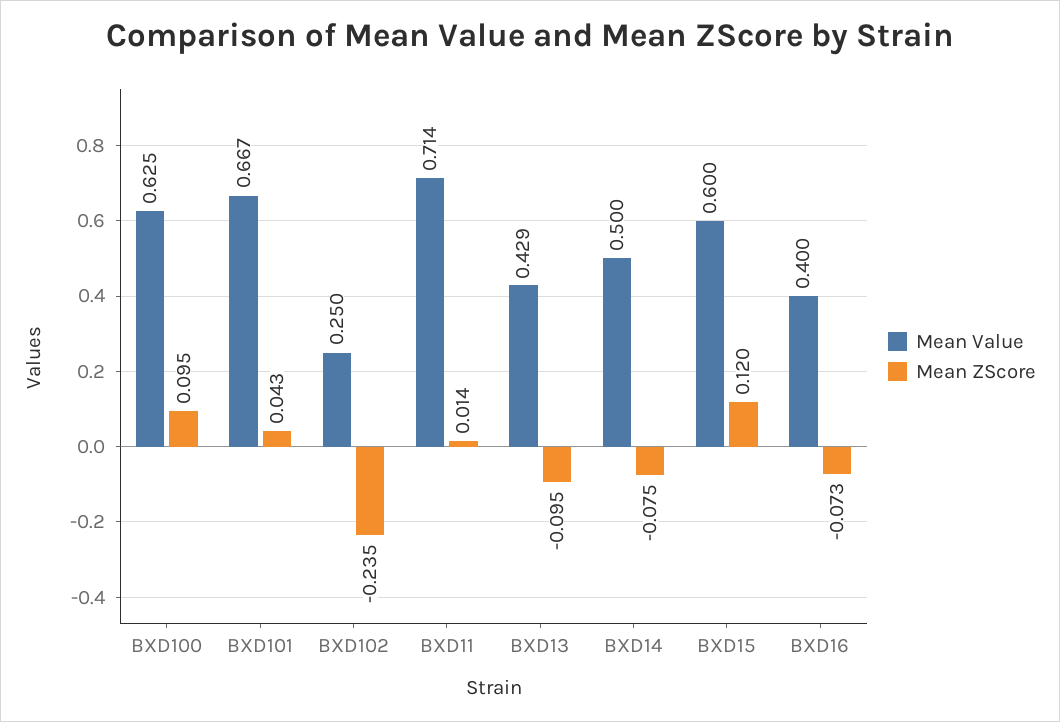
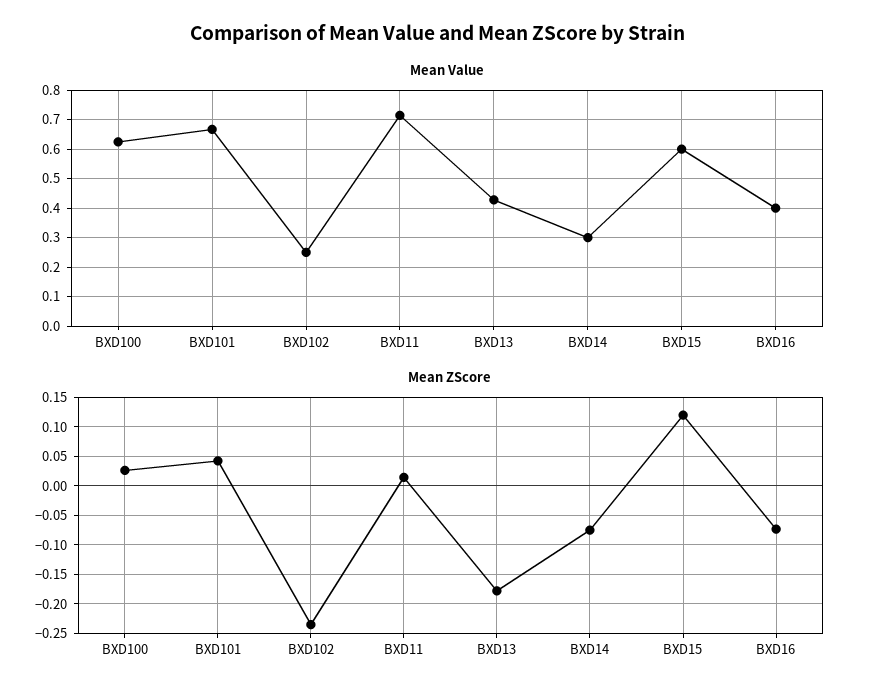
  {
    "Mean Value": {
      "BXD100": 0.625,
      "BXD101": 0.667,
      "BXD102": 0.25,
      "BXD11": 0.714,
      "BXD13": 0.429,
-     "BXD14": 0.5,
+     "BXD14": 0.3,
      "BXD15": 0.6,
      "BXD16": 0.4
    },
    "Mean ZScore": {
-     "BXD100": 0.095,
+     "BXD100": 0.025,
      "BXD101": 0.043,
      "BXD102": -0.235,
      "BXD11": 0.014,
-     "BXD13": -0.095,
+     "BXD13": -0.175,
      "BXD14": -0.075,
      "BXD15": 0.12,
      "BXD16": -0.073
    }
  }

